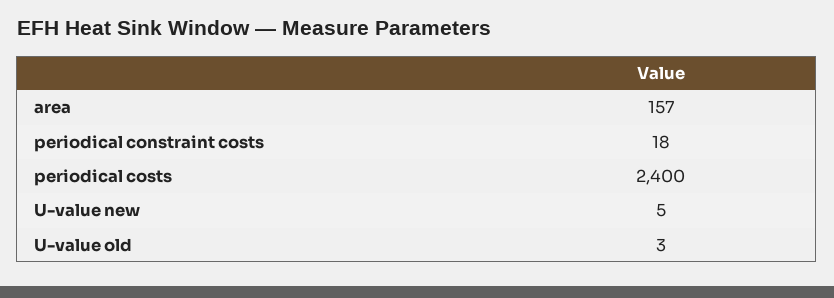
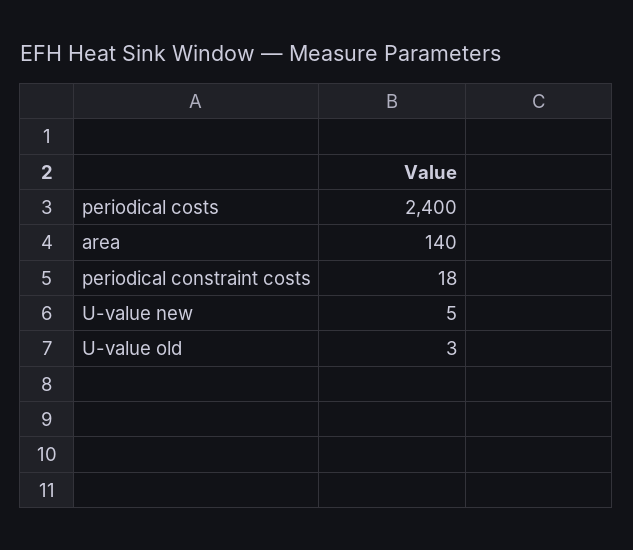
  {
-   "area": 157,
+   "area": 140,
    "periodical constraint costs": 18,
    "periodical costs": 2400,
    "U-value new": 5,
    "U-value old": 3
  }

